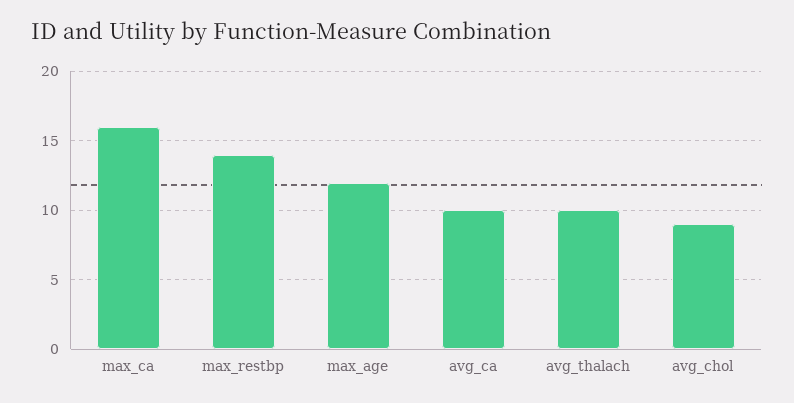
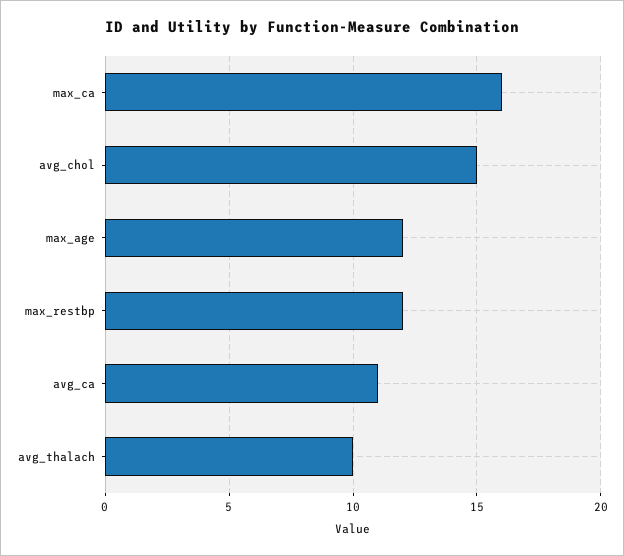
  {
    "max_ca": 16,
-   "max_restbp": 14,
+   "max_restbp": 12,
    "max_age": 12,
-   "avg_ca": 10,
+   "avg_ca": 11,
    "avg_thalach": 10,
-   "avg_chol": 9
+   "avg_chol": 15
  }

